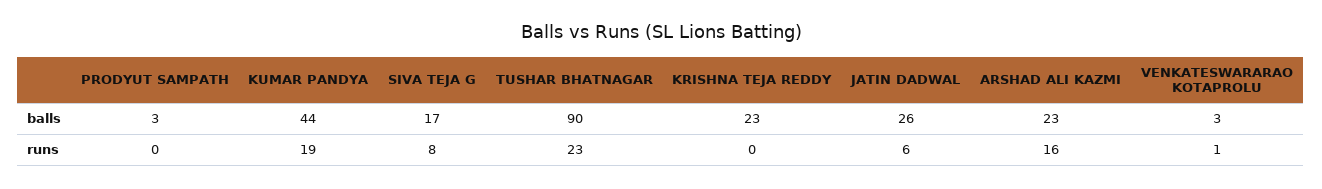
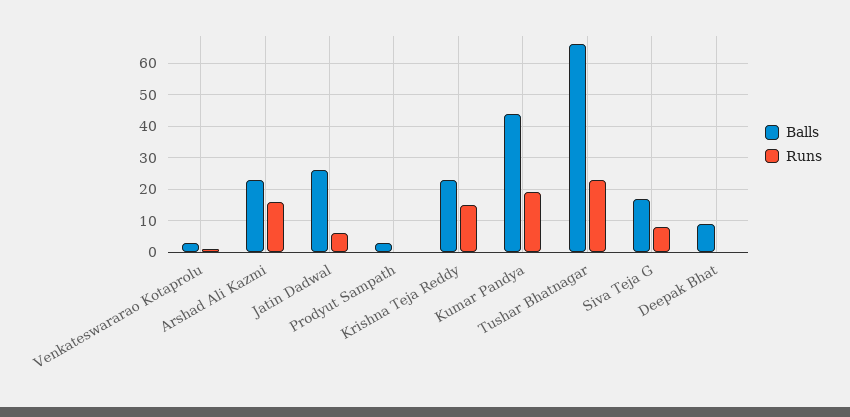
  {
    "balls": {
      "PRODYUT SAMPATH": 3,
      "KUMAR PANDYA": 44,
      "SIVA TEJA G": 17,
-     "TUSHAR BHATNAGAR": 90,
+     "TUSHAR BHATNAGAR": 65,
      "KRISHNA TEJA REDDY": 23,
      "JATIN DADWAL": 26,
      "ARSHAD ALI KAZMI": 23,
-     "VENKATESWARARAO KOTAPROLU": 3
+     "VENKATESWARARAO KOTAPROLU": 3,
+     "Deepak Bhat": 10
    },
    "runs": {
      "PRODYUT SAMPATH": 0,
      "KUMAR PANDYA": 19,
      "SIVA TEJA G": 8,
      "TUSHAR BHATNAGAR": 23,
-     "KRISHNA TEJA REDDY": 0,
+     "KRISHNA TEJA REDDY": 15,
      "JATIN DADWAL": 6,
      "ARSHAD ALI KAZMI": 16,
-     "VENKATESWARARAO KOTAPROLU": 1
+     "VENKATESWARARAO KOTAPROLU": 1,
+     "Deepak Bhat": 0
    }
  }

